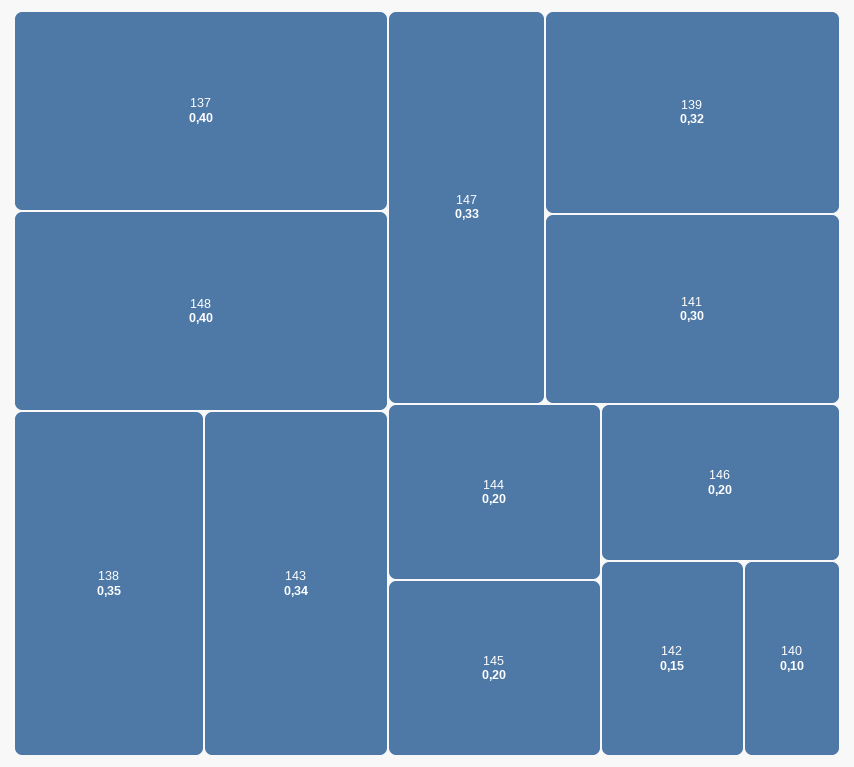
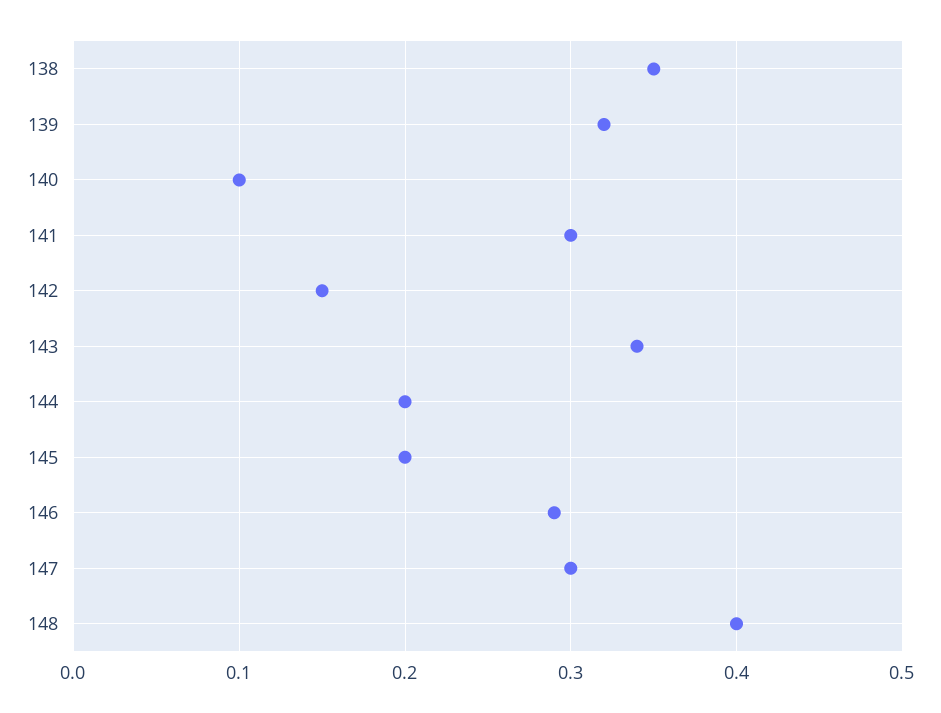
  {
-   "137": 0.4,
    "148": 0.4,
    "138": 0.35,
    "143": 0.34,
-   "147": 0.33,
+   "147": 0.3,
    "139": 0.32,
    "141": 0.3,
    "144": 0.2,
    "145": 0.2,
-   "146": 0.2,
+   "146": 0.29,
    "142": 0.15,
    "140": 0.1
  }

